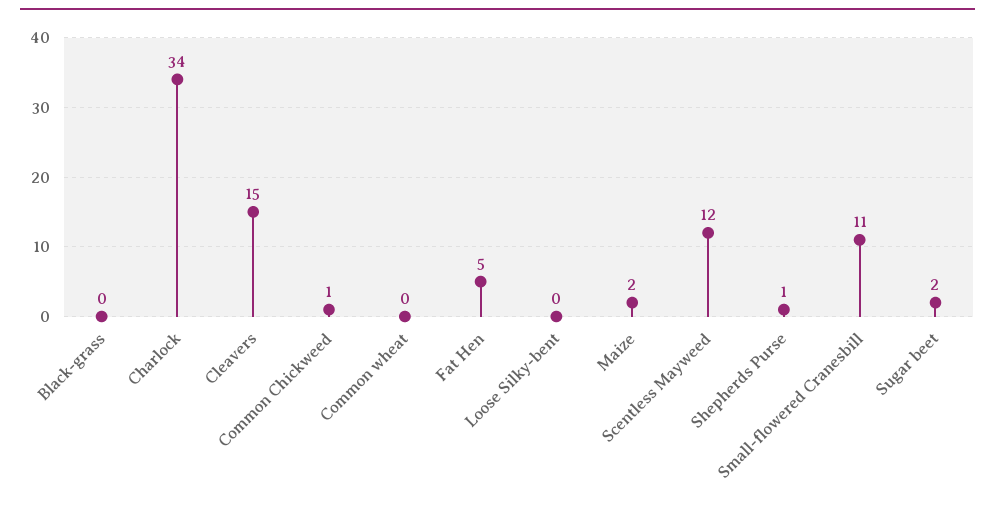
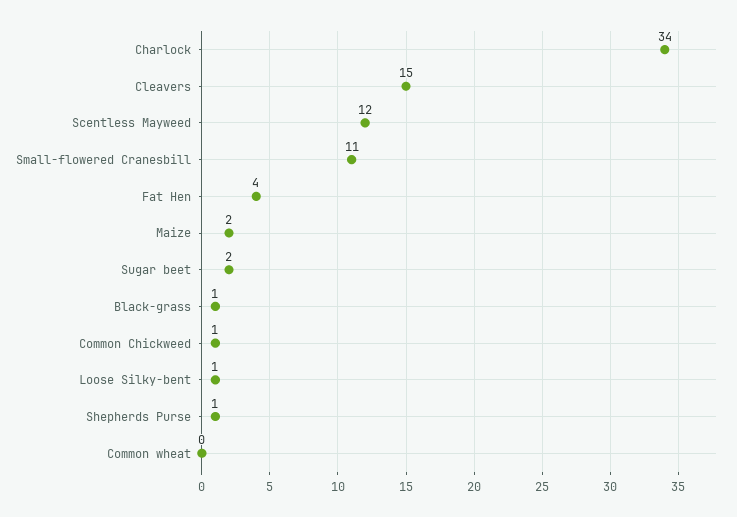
  {
-   "Black-grass": 0,
+   "Black-grass": 1,
    "Charlock": 34,
    "Cleavers": 15,
    "Common Chickweed": 1,
    "Common wheat": 0,
-   "Fat Hen": 5,
+   "Fat Hen": 4,
-   "Loose Silky-bent": 0,
+   "Loose Silky-bent": 1,
    "Maize": 2,
    "Scentless Mayweed": 12,
    "Shepherds Purse": 1,
    "Small-flowered Cranesbill": 11,
    "Sugar beet": 2
  }

